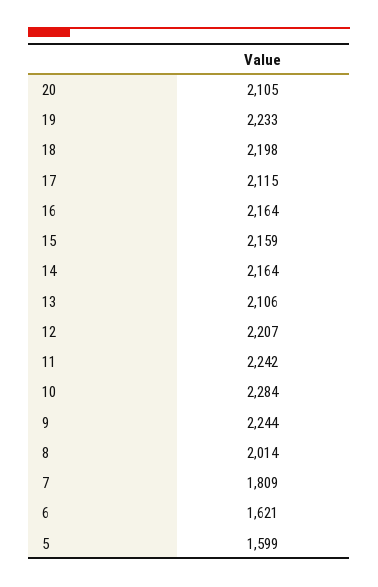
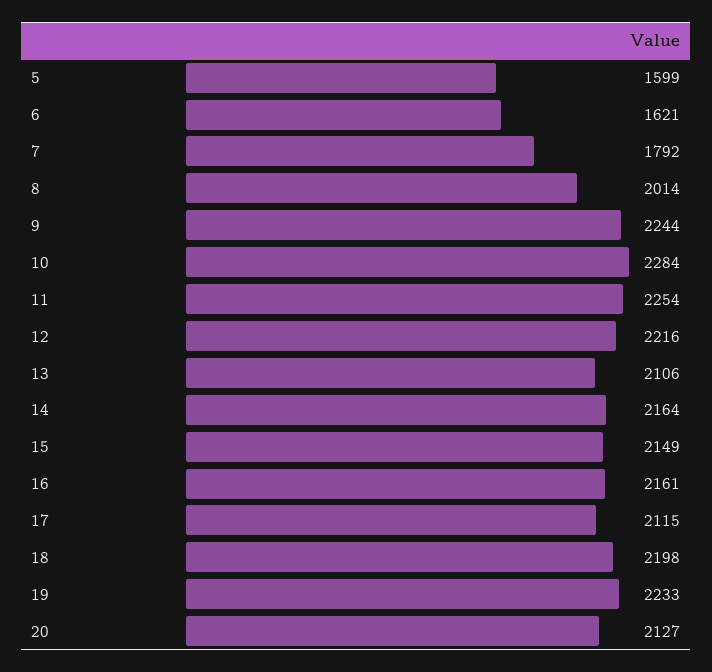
  {
-   "20": 2105,
+   "20": 2127,
    "19": 2233,
    "18": 2198,
    "17": 2115,
-   "16": 2164,
+   "16": 2161,
-   "15": 2159,
+   "15": 2149,
    "14": 2164,
    "13": 2106,
-   "12": 2207,
+   "12": 2216,
-   "11": 2242,
+   "11": 2254,
    "10": 2284,
    "9": 2244,
    "8": 2014,
-   "7": 1809,
+   "7": 1792,
    "6": 1621,
    "5": 1599
  }

